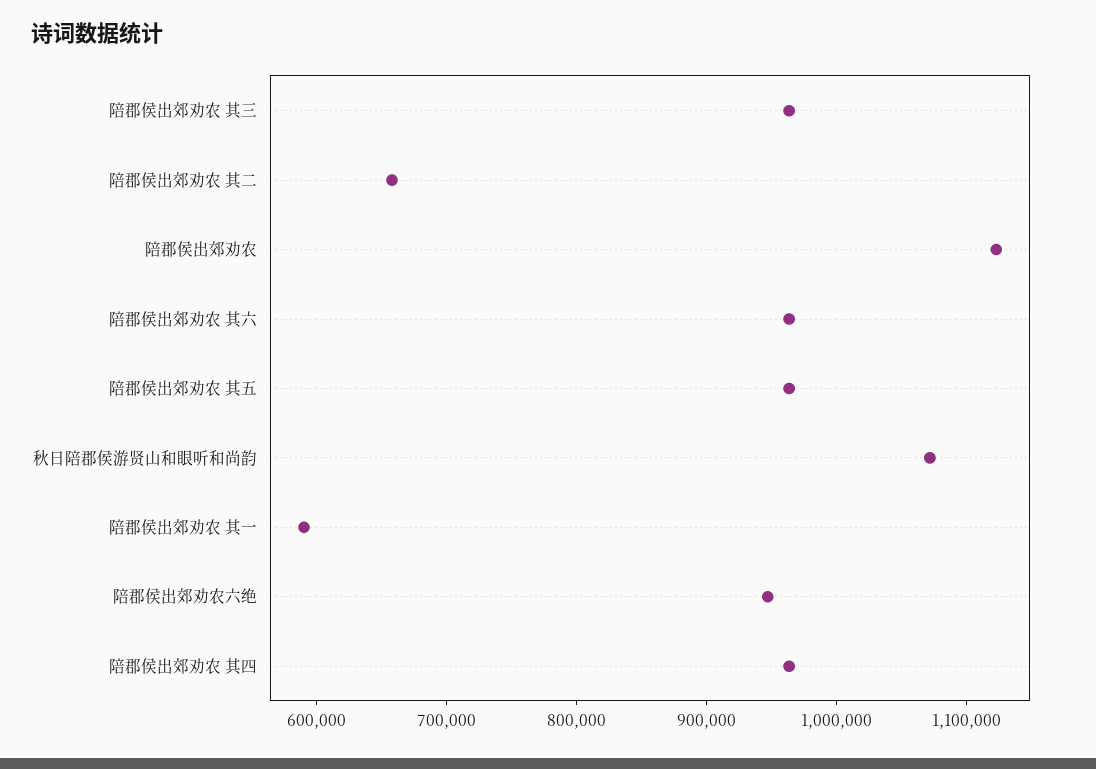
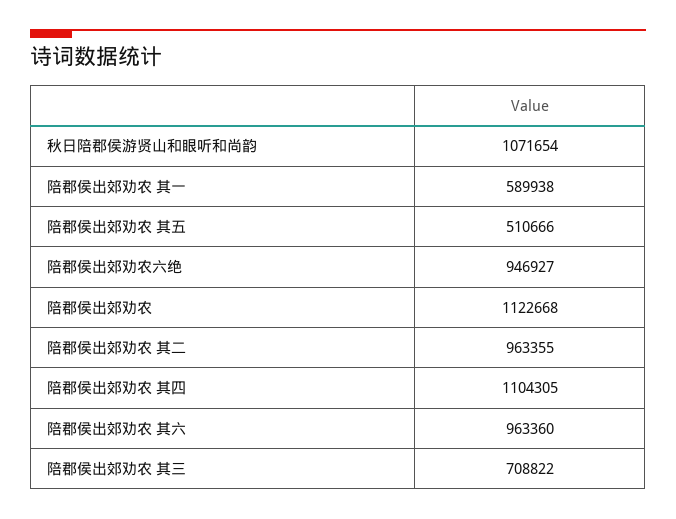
  {
-   "陪郡侯出郊劝农 其三": 960000,
+   "陪郡侯出郊劝农 其三": 708822,
-   "陪郡侯出郊劝农 其二": 660000,
+   "陪郡侯出郊劝农 其二": 963355,
    "陪郡侯出郊劝农": 1122668,
    "陪郡侯出郊劝农 其六": 963360,
-   "陪郡侯出郊劝农 其五": 960000,
+   "陪郡侯出郊劝农 其五": 510666,
    "秋日陪郡侯游贤山和眼听和尚韵": 1071654,
    "陪郡侯出郊劝农 其一": 589938,
    "陪郡侯出郊劝农六绝": 946927,
-   "陪郡侯出郊劝农 其四": 960000
+   "陪郡侯出郊劝农 其四": 1104305
  }

